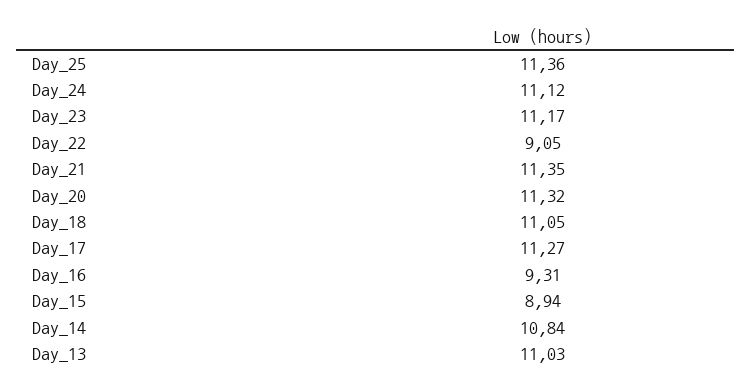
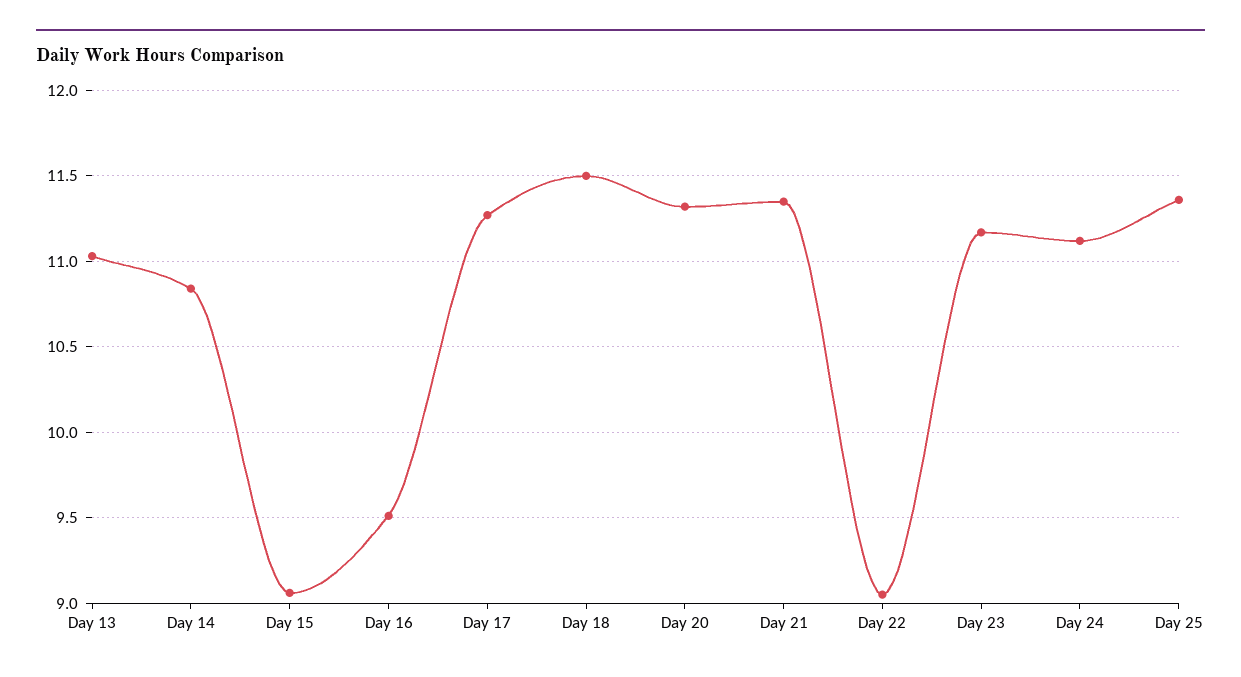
  {
    "Day_25": 11.36,
    "Day_24": 11.12,
    "Day_23": 11.17,
    "Day_22": 9.05,
    "Day_21": 11.35,
    "Day_20": 11.32,
-   "Day_18": 11.05,
+   "Day_18": 11.5,
    "Day_17": 11.27,
-   "Day_16": 9.31,
+   "Day_16": 9.5,
-   "Day_15": 8.94,
+   "Day_15": 9.05,
    "Day_14": 10.84,
    "Day_13": 11.03
  }

